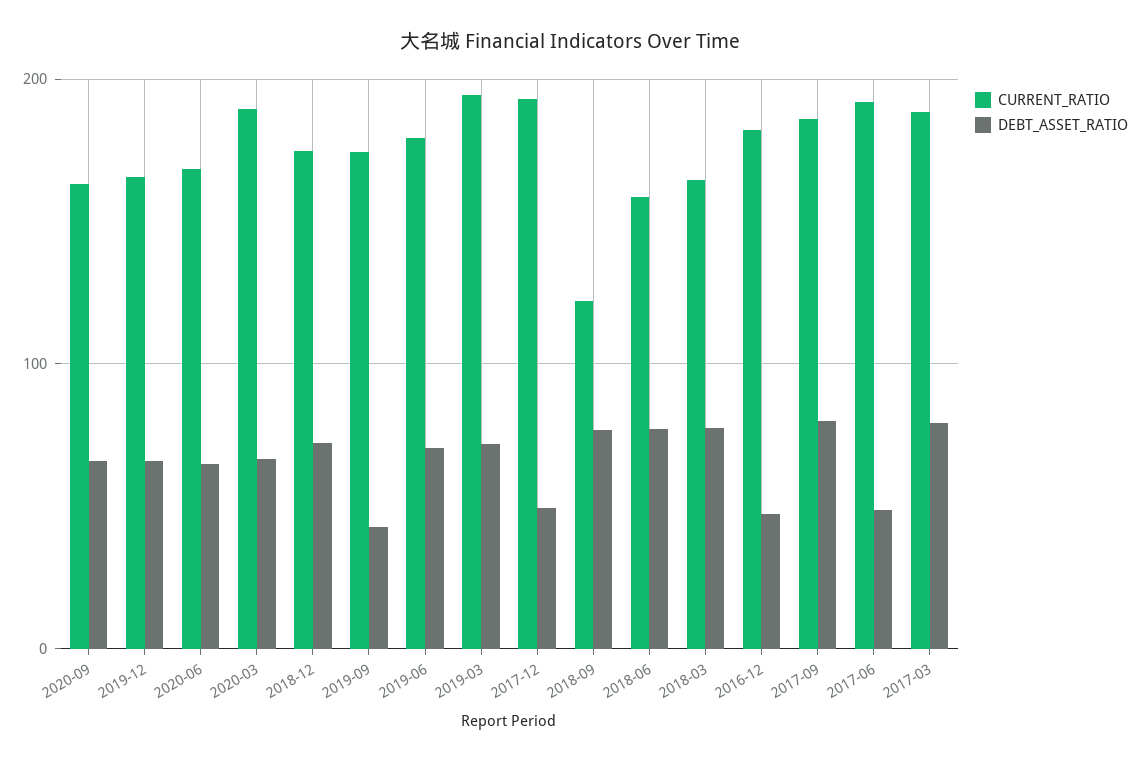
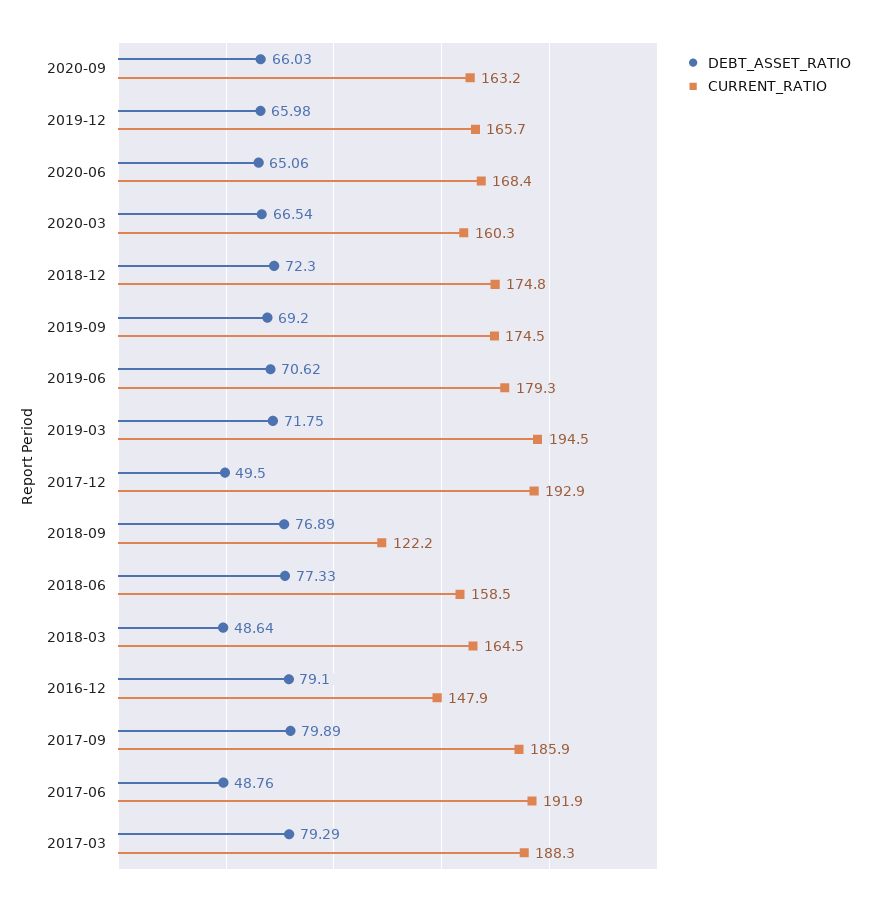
  {
    "CURRENT_RATIO": {
      "2020-09": 163.2,
      "2019-12": 165.7,
      "2020-06": 168.4,
-     "2020-03": 190,
+     "2020-03": 160.3,
      "2018-12": 174.8,
      "2019-09": 174.5,
      "2019-06": 179.3,
      "2019-03": 194.5,
      "2017-12": 192.9,
      "2018-09": 122.2,
      "2018-06": 158.5,
      "2018-03": 164.5,
-     "2016-12": 180,
+     "2016-12": 147.9,
      "2017-09": 185.9,
      "2017-06": 191.9,
      "2017-03": 188.3
    },
    "DEBT_ASSET_RATIO": {
      "2020-09": 66.03,
      "2019-12": 65.98,
      "2020-06": 65.06,
      "2020-03": 66.54,
      "2018-12": 72.3,
-     "2019-09": 40,
+     "2019-09": 69.2,
      "2019-06": 70.62,
      "2019-03": 71.75,
      "2017-12": 49.5,
      "2018-09": 76.89,
      "2018-06": 77.33,
-     "2018-03": 80,
+     "2018-03": 48.64,
-     "2016-12": 50,
+     "2016-12": 79.1,
      "2017-09": 79.89,
      "2017-06": 48.76,
      "2017-03": 79.29
    }
  }

